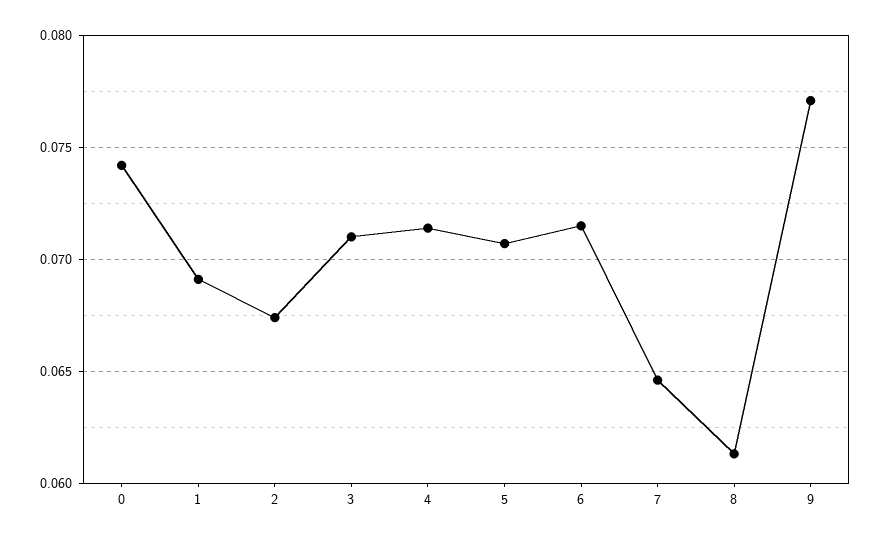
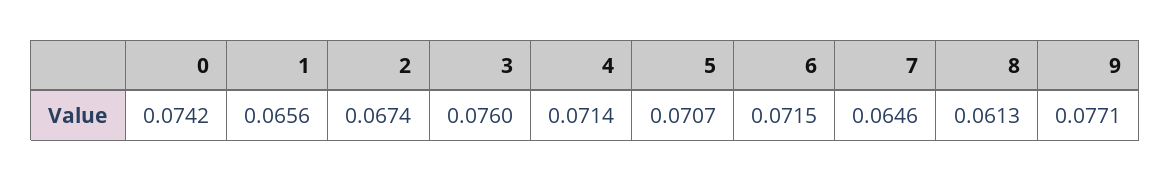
  {
    "0": 0.0742,
-   "1": 0.069,
+   "1": 0.0656,
    "2": 0.0674,
-   "3": 0.071,
+   "3": 0.076,
    "4": 0.0714,
    "5": 0.0707,
    "6": 0.0715,
    "7": 0.0646,
    "8": 0.0613,
    "9": 0.0771
  }

